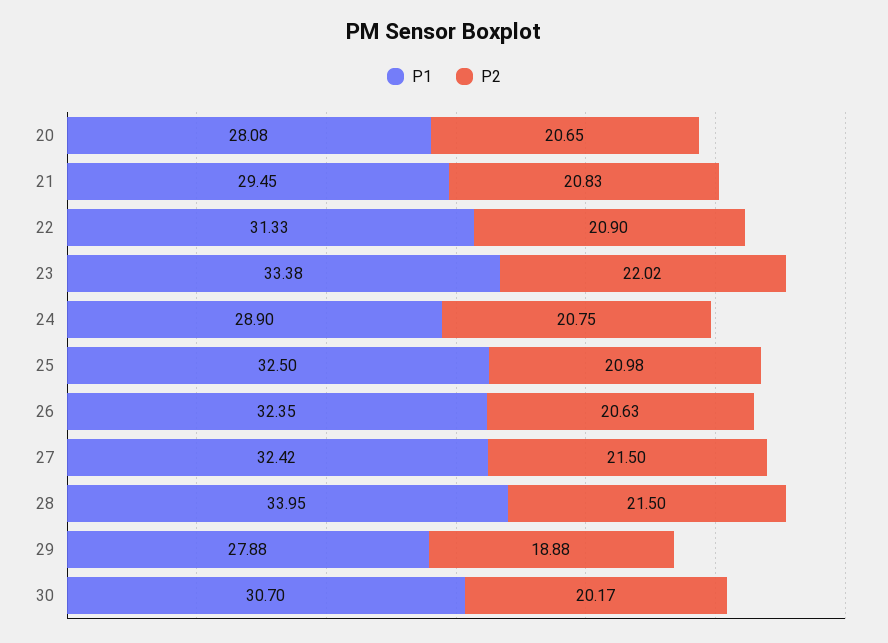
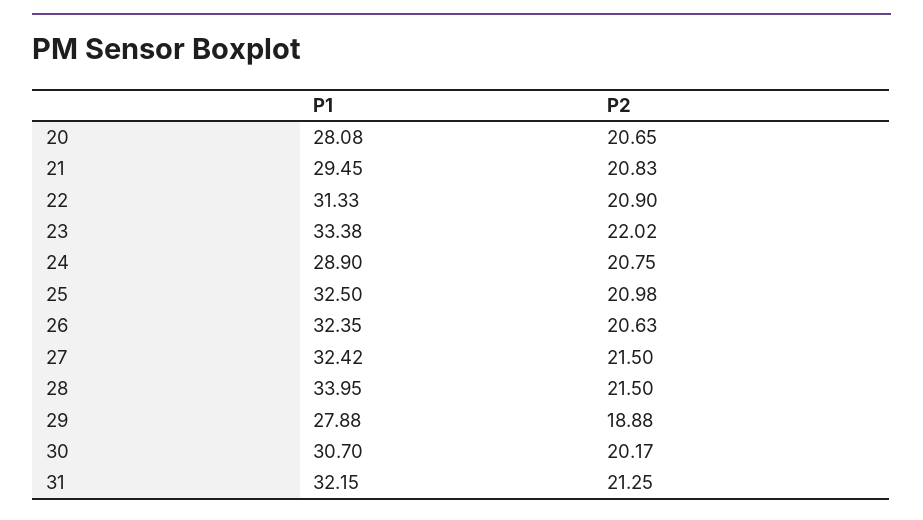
  {
    "P1": {
      "20": 28.08,
      "21": 29.45,
      "22": 31.33,
      "23": 33.38,
      "24": 28.9,
      "25": 32.5,
      "26": 32.35,
      "27": 32.42,
      "28": 33.95,
      "29": 27.88,
-     "30": 30.7
+     "30": 30.7,
+     "31": 32.15
    },
    "P2": {
      "20": 20.65,
      "21": 20.83,
      "22": 20.9,
      "23": 22.02,
      "24": 20.75,
      "25": 20.98,
      "26": 20.63,
      "27": 21.5,
      "28": 21.5,
      "29": 18.88,
-     "30": 20.17
+     "30": 20.17,
+     "31": 21.25
    }
  }

